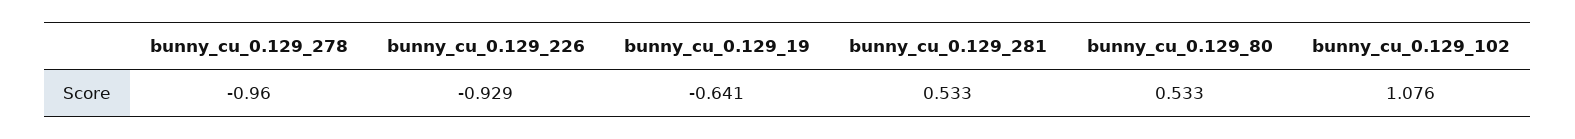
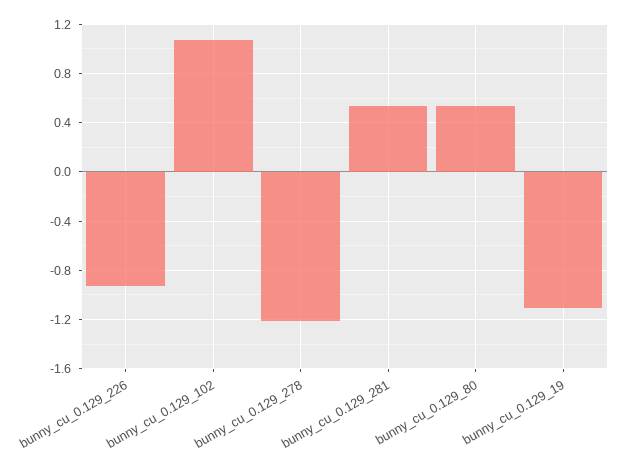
  {
-   "bunny_cu_0.129_278": -0.96,
+   "bunny_cu_0.129_278": -1.2,
    "bunny_cu_0.129_226": -0.929,
-   "bunny_cu_0.129_19": -0.641,
+   "bunny_cu_0.129_19": -1.1,
    "bunny_cu_0.129_281": 0.533,
    "bunny_cu_0.129_80": 0.533,
    "bunny_cu_0.129_102": 1.076
  }

